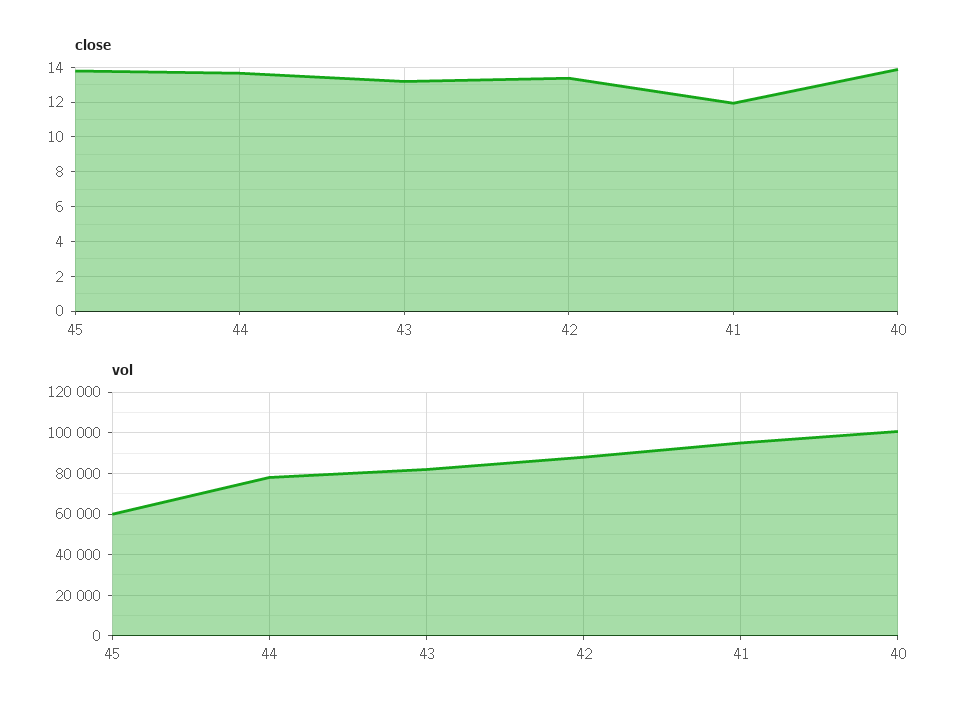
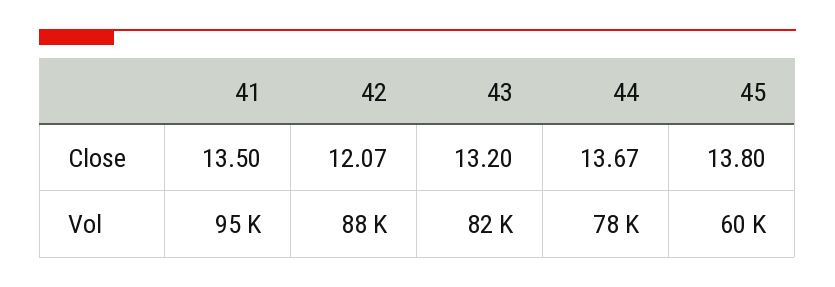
  {
    "close": {
      "45": 13.8,
      "44": 13.67,
      "43": 13.2,
-     "42": 13.5,
+     "42": 12.07,
-     "41": 12,
+     "41": 13.5
-     "40": 14
    },
    "vol": {
      "45": 60000,
      "44": 78000,
      "43": 82000,
      "42": 88000,
-     "41": 95000,
+     "41": 95000
-     "40": 100000
    }
  }

